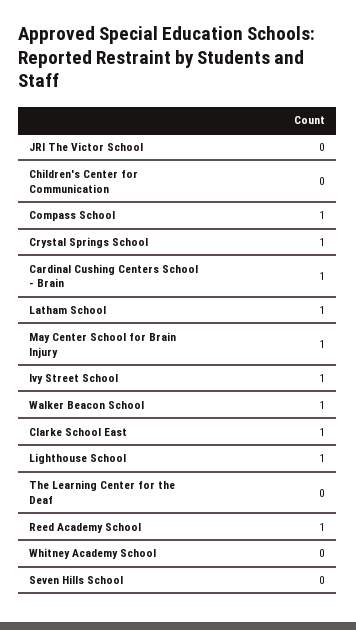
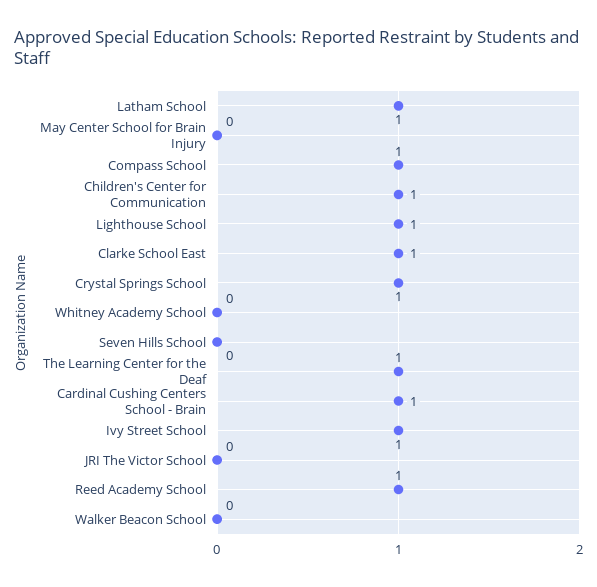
  {
    "JRI The Victor School": 0,
-   "Children's Center for Communication": 0,
+   "Children's Center for Communication": 1,
    "Compass School": 1,
    "Crystal Springs School": 1,
    "Cardinal Cushing Centers School - Brain": 1,
    "Latham School": 1,
-   "May Center School for Brain Injury": 1,
+   "May Center School for Brain Injury": 0,
    "Ivy Street School": 1,
-   "Walker Beacon School": 1,
+   "Walker Beacon School": 0,
    "Clarke School East": 1,
    "Lighthouse School": 1,
-   "The Learning Center for the Deaf": 0,
+   "The Learning Center for the Deaf": 1,
    "Reed Academy School": 1,
    "Whitney Academy School": 0,
    "Seven Hills School": 0
  }

